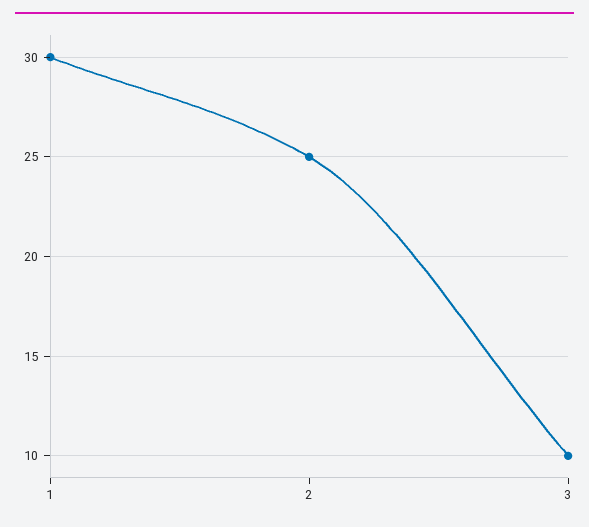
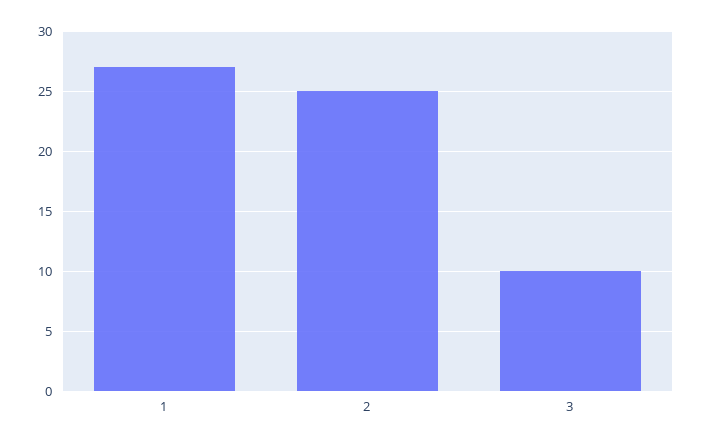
  {
-   "1": 30,
+   "1": 27,
    "2": 25,
    "3": 10
  }

